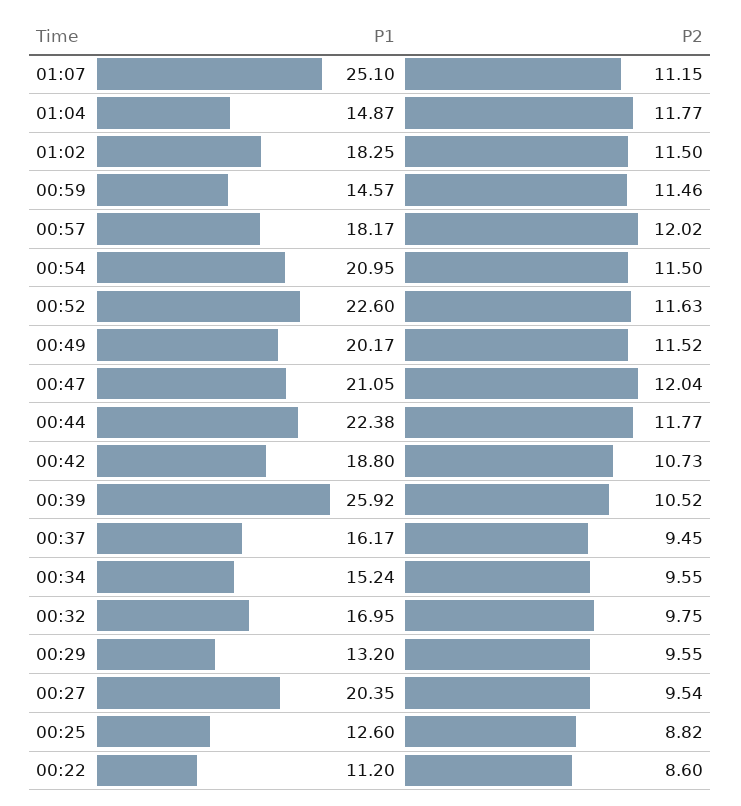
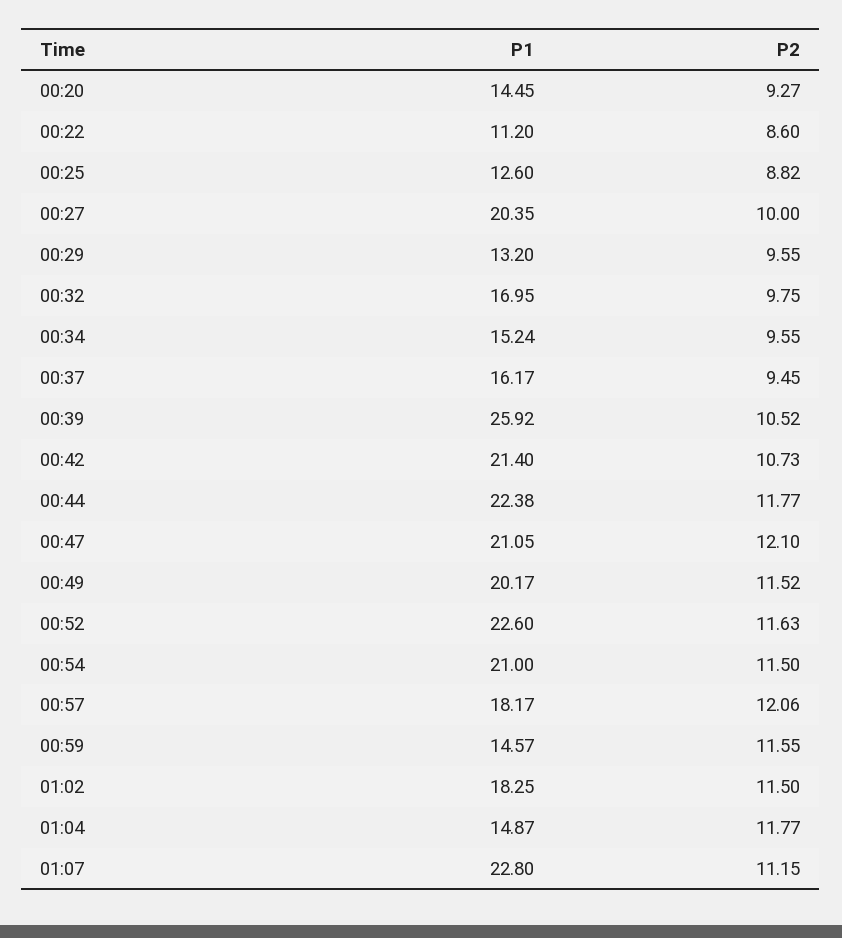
  {
    "P1": {
-     "01:07": 25.1,
+     "01:07": 22.8,
      "01:04": 14.87,
      "01:02": 18.25,
      "00:59": 14.57,
      "00:57": 18.17,
-     "00:54": 20.95,
+     "00:54": 21,
      "00:52": 22.6,
      "00:49": 20.17,
      "00:47": 21.05,
      "00:44": 22.38,
-     "00:42": 18.8,
+     "00:42": 21.4,
      "00:39": 25.92,
      "00:37": 16.17,
      "00:34": 15.24,
      "00:32": 16.95,
      "00:29": 13.2,
      "00:27": 20.35,
      "00:25": 12.6,
-     "00:22": 11.2
+     "00:22": 11.2,
+     "00:20": 14.45
    },
    "P2": {
      "01:07": 11.15,
      "01:04": 11.77,
      "01:02": 11.5,
-     "00:59": 11.46,
+     "00:59": 11.55,
-     "00:57": 12.02,
+     "00:57": 12.06,
      "00:54": 11.5,
      "00:52": 11.63,
      "00:49": 11.52,
-     "00:47": 12.04,
+     "00:47": 12.1,
      "00:44": 11.77,
      "00:42": 10.73,
      "00:39": 10.52,
      "00:37": 9.45,
      "00:34": 9.55,
      "00:32": 9.75,
      "00:29": 9.55,
-     "00:27": 9.54,
+     "00:27": 10,
      "00:25": 8.82,
-     "00:22": 8.6
+     "00:22": 8.6,
+     "00:20": 9.27
    }
  }

